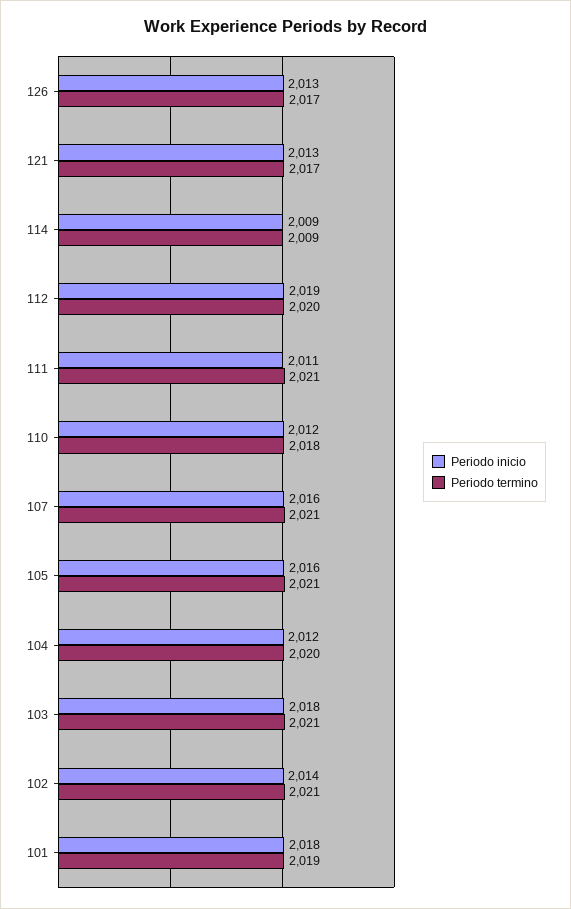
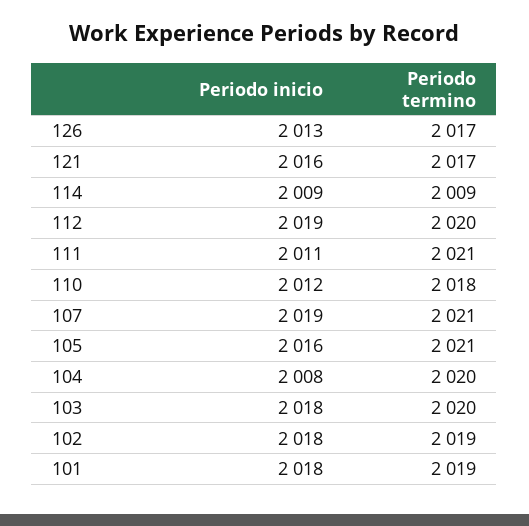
  {
    "Periodo inicio": {
      "126": 2013,
-     "121": 2013,
+     "121": 2016,
      "114": 2009,
      "112": 2019,
      "111": 2011,
      "110": 2012,
-     "107": 2016,
+     "107": 2019,
      "105": 2016,
-     "104": 2012,
+     "104": 2008,
      "103": 2018,
-     "102": 2014,
+     "102": 2018,
      "101": 2018
    },
    "Periodo termino": {
      "126": 2017,
      "121": 2017,
      "114": 2009,
      "112": 2020,
      "111": 2021,
      "110": 2018,
      "107": 2021,
      "105": 2021,
      "104": 2020,
-     "103": 2021,
+     "103": 2020,
-     "102": 2021,
+     "102": 2019,
      "101": 2019
    }
  }

